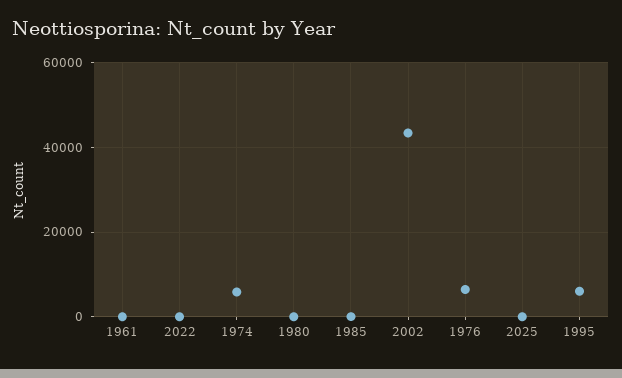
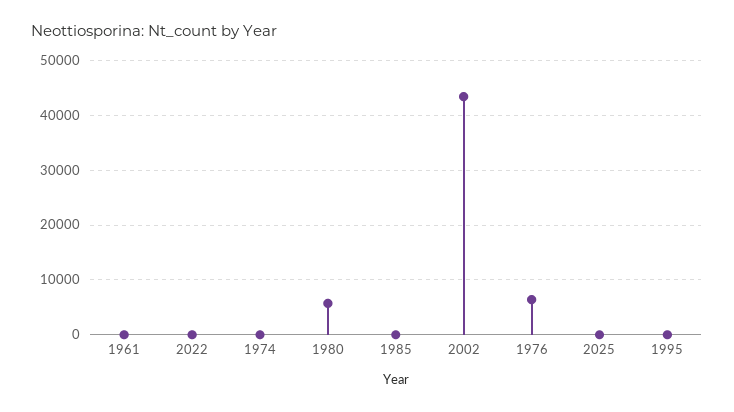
  {
    "1961": 0,
    "2022": 0,
-   "1974": 6000,
+   "1974": 0,
-   "1980": 0,
+   "1980": 6000,
    "1985": 0,
    "2002": 44000,
    "1976": 6000,
    "2025": 0,
-   "1995": 6000
+   "1995": 0
  }

